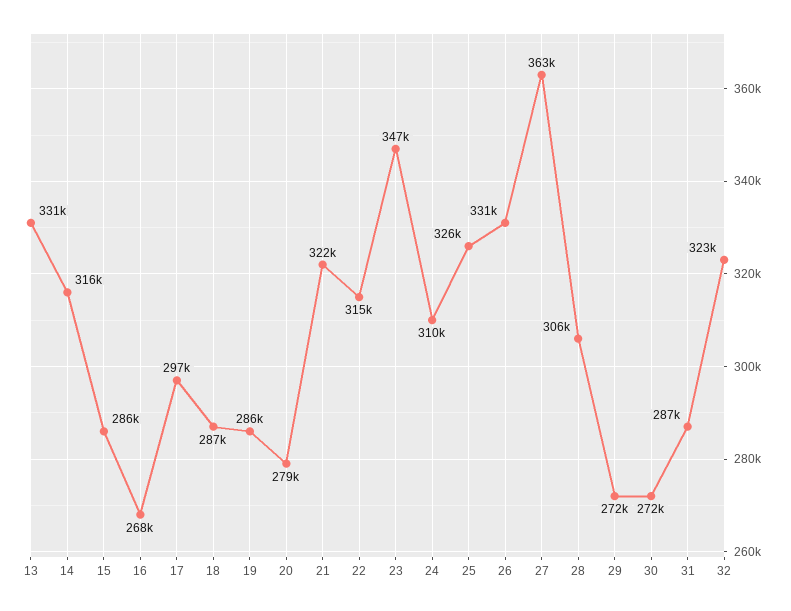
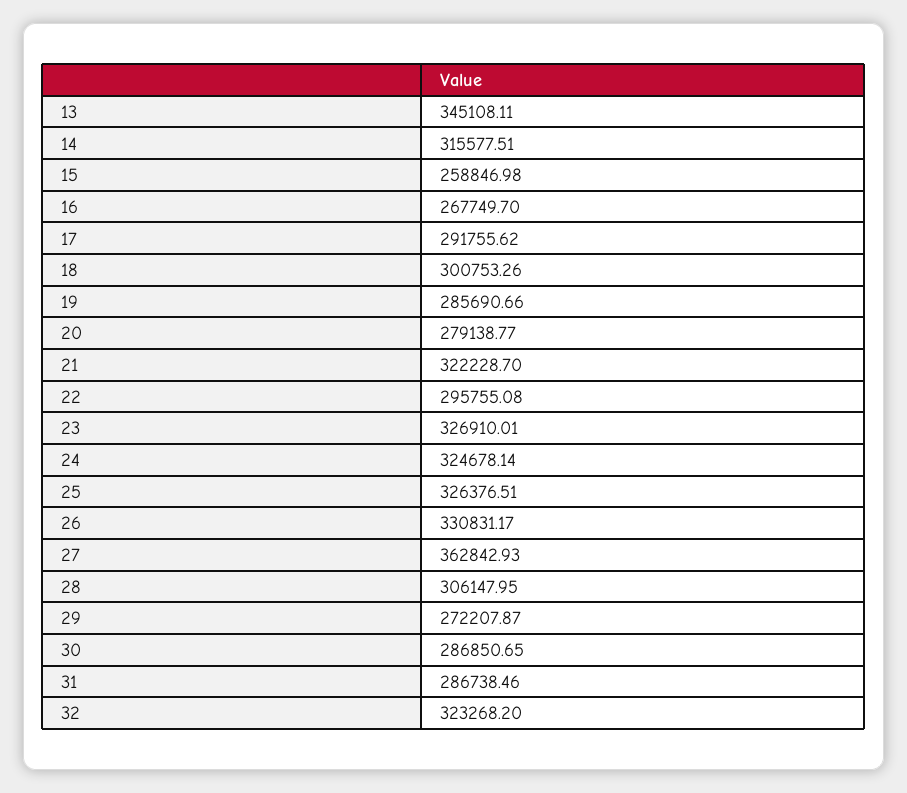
  {
-   "13": 331000,
+   "13": 345108.11,
    "14": 315577.51,
-   "15": 286000,
+   "15": 258846.98,
    "16": 267749.7,
-   "17": 297000,
+   "17": 291755.62,
-   "18": 287000,
+   "18": 300753.26,
    "19": 285690.66,
    "20": 279138.77,
    "21": 322228.7,
-   "22": 315000,
+   "22": 295755.08,
-   "23": 347000,
+   "23": 326910.01,
-   "24": 310000,
+   "24": 324678.14,
    "25": 326376.51,
    "26": 330831.17,
    "27": 362842.93,
    "28": 306147.95,
    "29": 272207.87,
-   "30": 272000,
+   "30": 286850.65,
    "31": 286738.46,
    "32": 323268.2
  }

